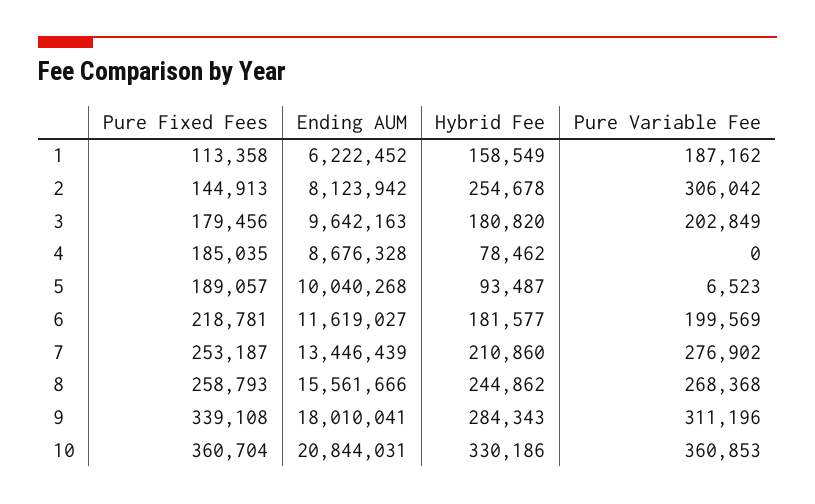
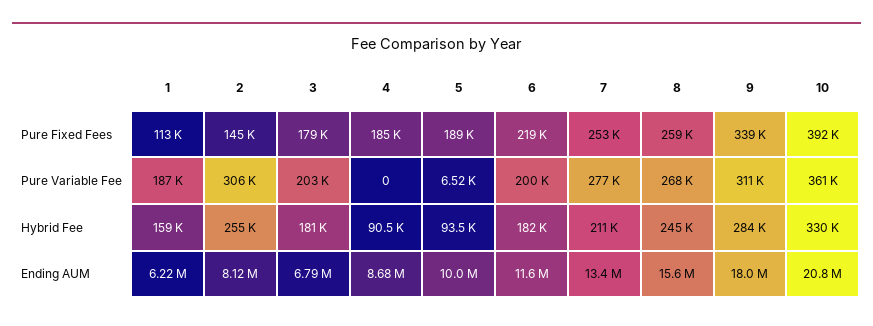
  {
    "Pure Fixed Fees": {
      "1": 113358,
      "2": 144913,
      "3": 179456,
      "4": 185035,
      "5": 189057,
      "6": 218781,
      "7": 253187,
      "8": 258793,
      "9": 339108,
-     "10": 360704
+     "10": 392000
    },
    "Ending AUM": {
      "1": 6222452,
      "2": 8123942,
-     "3": 9642163,
+     "3": 6790000,
      "4": 8676328,
      "5": 10040268,
      "6": 11619027,
      "7": 13446439,
      "8": 15561666,
      "9": 18010041,
      "10": 20844031
    },
    "Hybrid Fee": {
      "1": 158549,
      "2": 254678,
      "3": 180820,
-     "4": 78462,
+     "4": 90500,
      "5": 93487,
      "6": 181577,
      "7": 210860,
      "8": 244862,
      "9": 284343,
      "10": 330186
    },
    "Pure Variable Fee": {
      "1": 187162,
      "2": 306042,
      "3": 202849,
      "4": 0,
      "5": 6523,
      "6": 199569,
      "7": 276902,
      "8": 268368,
      "9": 311196,
      "10": 360853
    }
  }

